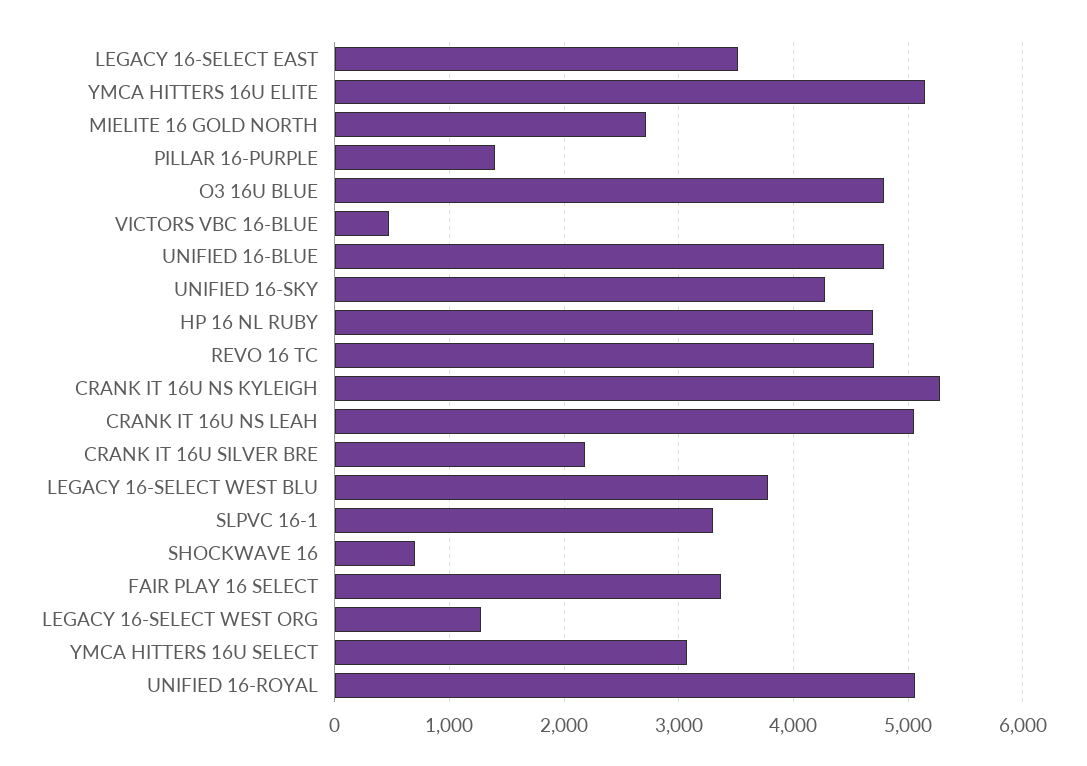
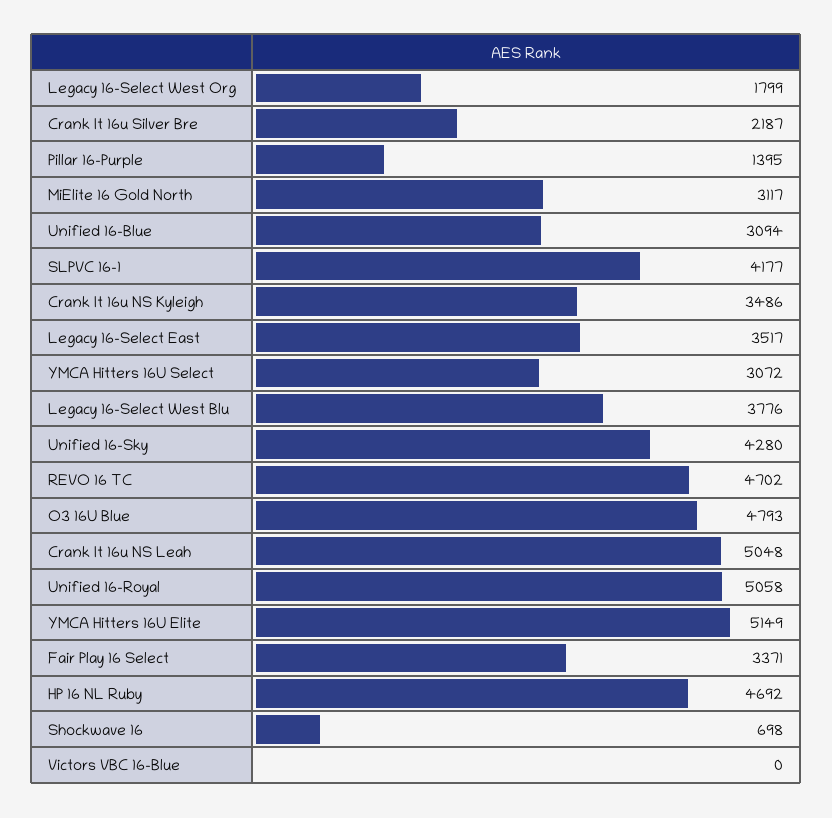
  {
    "LEGACY 16-SELECT EAST": 3517,
    "YMCA HITTERS 16U ELITE": 5149,
-   "MIELITE 16 GOLD NORTH": 2700,
+   "MIELITE 16 GOLD NORTH": 3117,
    "PILLAR 16-PURPLE": 1395,
    "O3 16U BLUE": 4793,
-   "VICTORS VBC 16-BLUE": 500,
+   "VICTORS VBC 16-BLUE": 0,
-   "UNIFIED 16-BLUE": 4800,
+   "UNIFIED 16-BLUE": 3094,
    "UNIFIED 16-SKY": 4280,
    "HP 16 NL RUBY": 4692,
    "REVO 16 TC": 4702,
-   "CRANK IT 16U NS KYLEIGH": 5300,
+   "CRANK IT 16U NS KYLEIGH": 3486,
    "CRANK IT 16U NS LEAH": 5048,
    "CRANK IT 16U SILVER BRE": 2187,
    "LEGACY 16-SELECT WEST BLU": 3776,
-   "SLPVC 16-1": 3300,
+   "SLPVC 16-1": 4177,
    "SHOCKWAVE 16": 698,
    "FAIR PLAY 16 SELECT": 3371,
-   "LEGACY 16-SELECT WEST ORG": 1300,
+   "LEGACY 16-SELECT WEST ORG": 1799,
    "YMCA HITTERS 16U SELECT": 3072,
    "UNIFIED 16-ROYAL": 5058
  }

